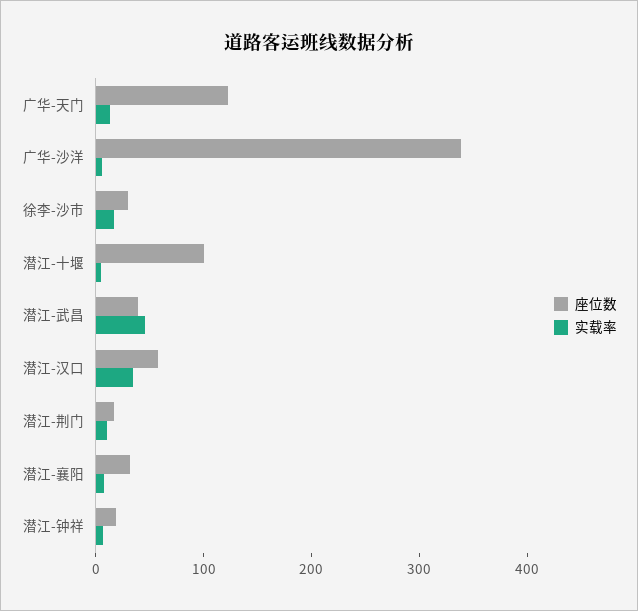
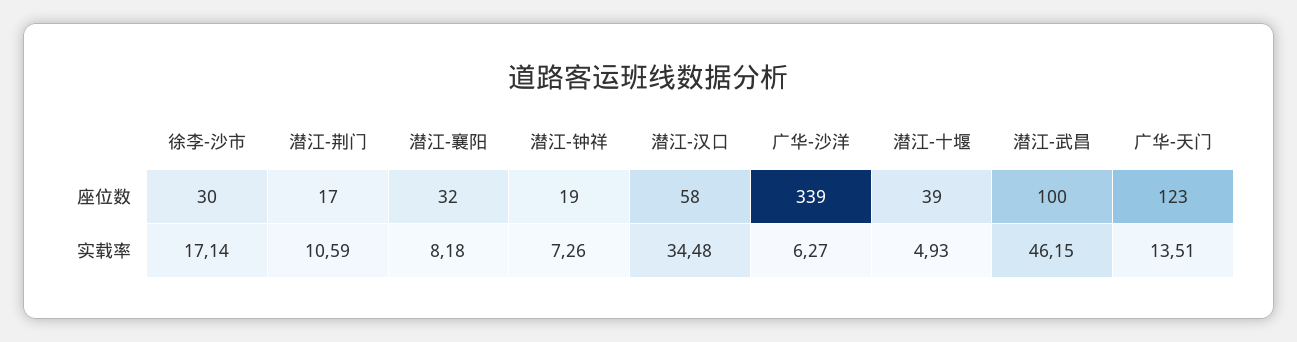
  {
    "座位数": {
      "广华-天门": 123,
      "广华-沙洋": 339,
      "徐李-沙市": 30,
-     "潜江-十堰": 100,
+     "潜江-十堰": 39,
-     "潜江-武昌": 40,
+     "潜江-武昌": 100,
      "潜江-汉口": 58,
      "潜江-荆门": 17,
      "潜江-襄阳": 32,
      "潜江-钟祥": 19
    },
    "实载率": {
      "广华-天门": 13.51,
      "广华-沙洋": 6.27,
      "徐李-沙市": 17.14,
      "潜江-十堰": 4.93,
      "潜江-武昌": 46.15,
      "潜江-汉口": 34.48,
      "潜江-荆门": 10.59,
      "潜江-襄阳": 8.18,
      "潜江-钟祥": 7.26
    }
  }

